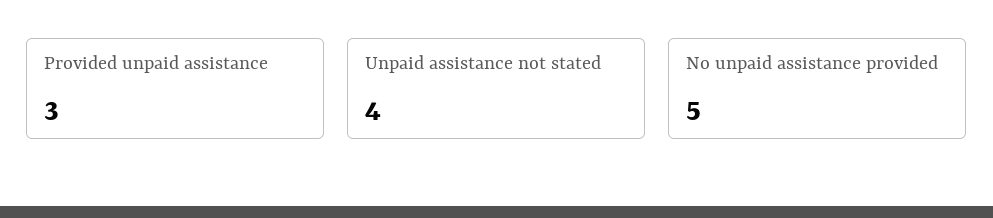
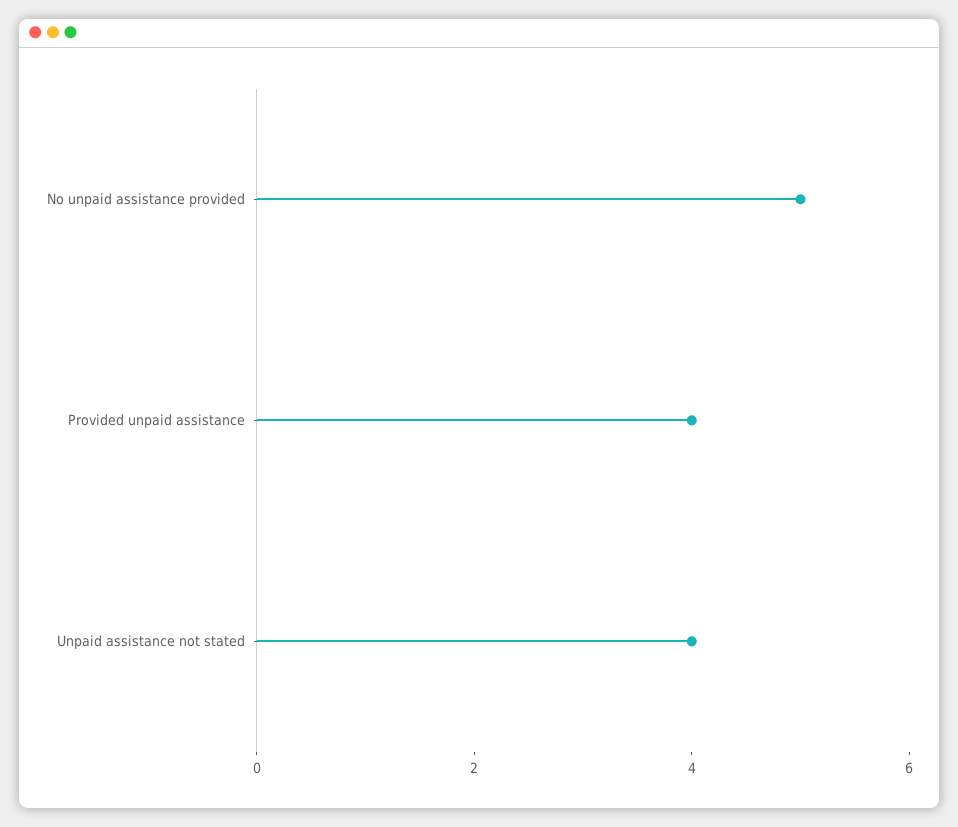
  {
-   "Provided unpaid assistance": 3,
+   "Provided unpaid assistance": 4,
    "Unpaid assistance not stated": 4,
    "No unpaid assistance provided": 5
  }

